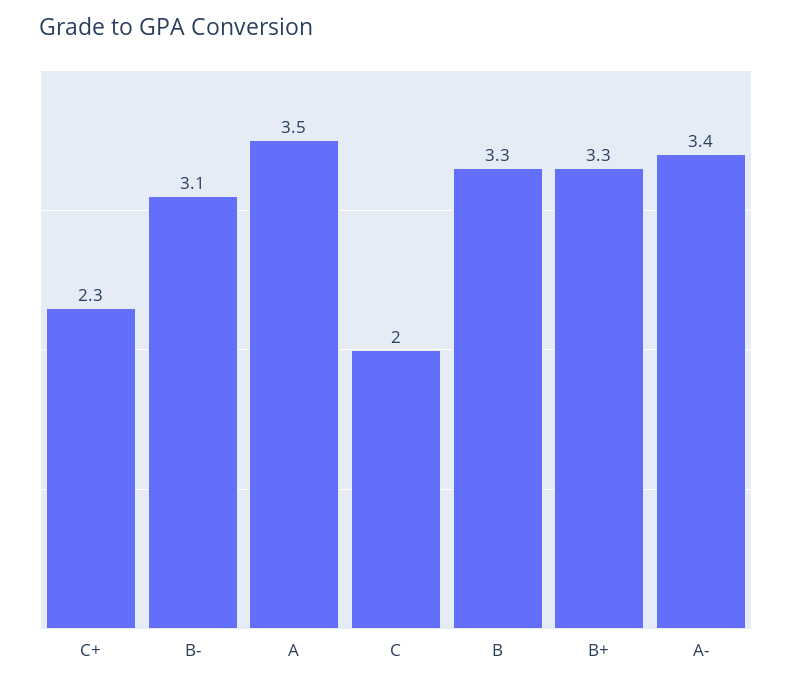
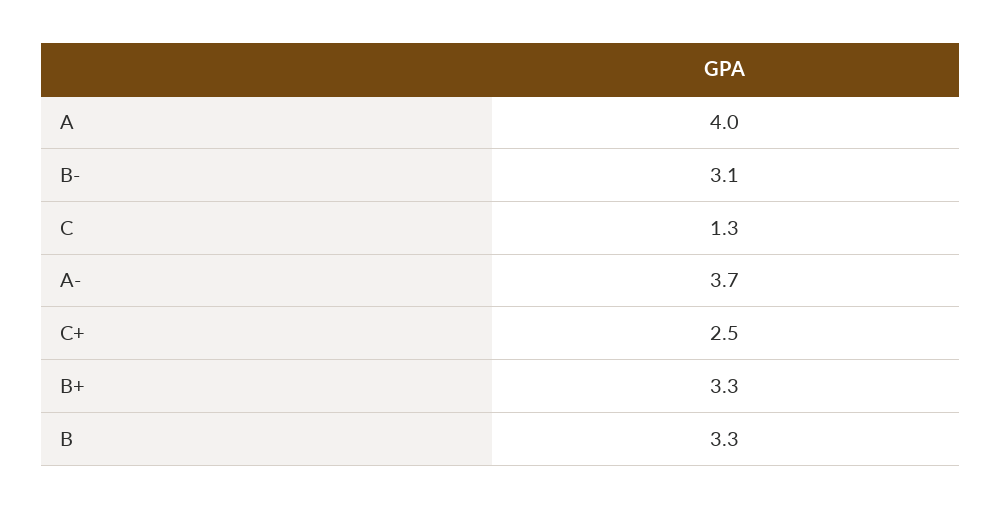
  {
-   "C+": 2.3,
+   "C+": 2.5,
    "B-": 3.1,
-   "A": 3.5,
+   "A": 4,
-   "C": 2,
+   "C": 1.3,
    "B": 3.3,
    "B+": 3.3,
-   "A-": 3.4
+   "A-": 3.7
  }

